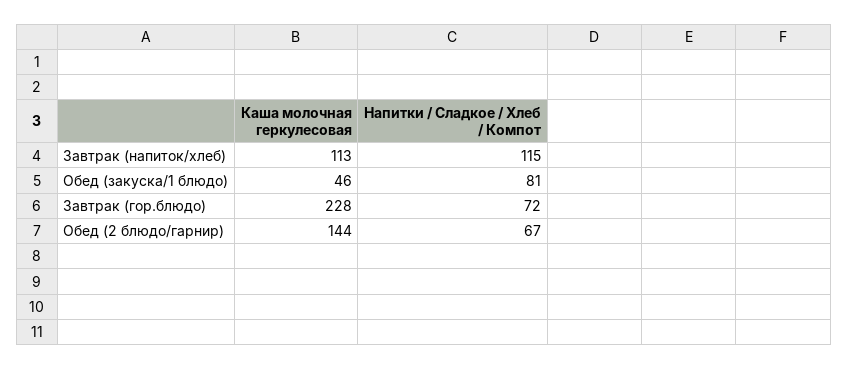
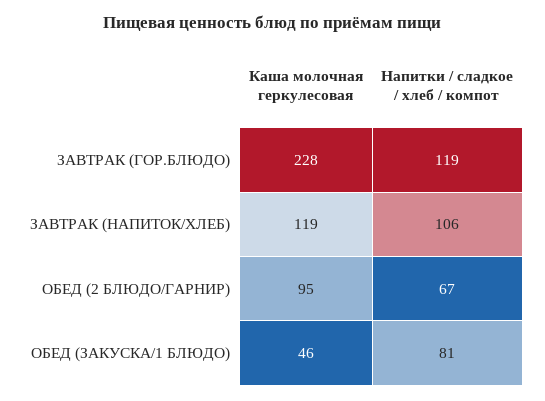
  {
    "Каша молочная геркулесовая": {
-     "Завтрак (напиток/хлеб)": 113,
+     "Завтрак (напиток/хлеб)": 119,
      "Обед (закуска/1 блюдо)": 46,
      "Завтрак (гор.блюдо)": 228,
-     "Обед (2 блюдо/гарнир)": 144
+     "Обед (2 блюдо/гарнир)": 95
    },
    "Напитки / Сладкое / Хлеб / Компот": {
-     "Завтрак (напиток/хлеб)": 115,
+     "Завтрак (напиток/хлеб)": 106,
      "Обед (закуска/1 блюдо)": 81,
-     "Завтрак (гор.блюдо)": 72,
+     "Завтрак (гор.блюдо)": 119,
      "Обед (2 блюдо/гарнир)": 67
    }
  }

